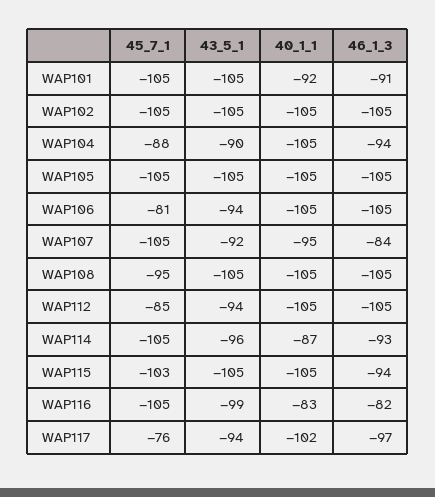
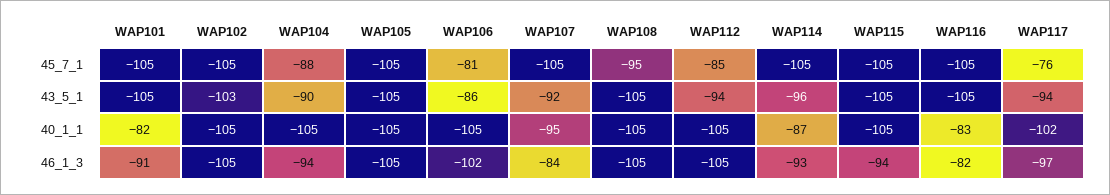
  {
    "45_7_1": {
      "WAP101": -105,
      "WAP102": -105,
      "WAP104": -88,
      "WAP105": -105,
      "WAP106": -81,
      "WAP107": -105,
      "WAP108": -95,
      "WAP112": -85,
      "WAP114": -105,
-     "WAP115": -103,
+     "WAP115": -105,
      "WAP116": -105,
      "WAP117": -76
    },
    "43_5_1": {
      "WAP101": -105,
-     "WAP102": -105,
+     "WAP102": -103,
      "WAP104": -90,
      "WAP105": -105,
-     "WAP106": -94,
+     "WAP106": -86,
      "WAP107": -92,
      "WAP108": -105,
      "WAP112": -94,
      "WAP114": -96,
      "WAP115": -105,
-     "WAP116": -99,
+     "WAP116": -105,
      "WAP117": -94
    },
    "40_1_1": {
-     "WAP101": -92,
+     "WAP101": -82,
      "WAP102": -105,
      "WAP104": -105,
      "WAP105": -105,
      "WAP106": -105,
      "WAP107": -95,
      "WAP108": -105,
      "WAP112": -105,
      "WAP114": -87,
      "WAP115": -105,
      "WAP116": -83,
      "WAP117": -102
    },
    "46_1_3": {
      "WAP101": -91,
      "WAP102": -105,
      "WAP104": -94,
      "WAP105": -105,
-     "WAP106": -105,
+     "WAP106": -102,
      "WAP107": -84,
      "WAP108": -105,
      "WAP112": -105,
      "WAP114": -93,
      "WAP115": -94,
      "WAP116": -82,
      "WAP117": -97
    }
  }

